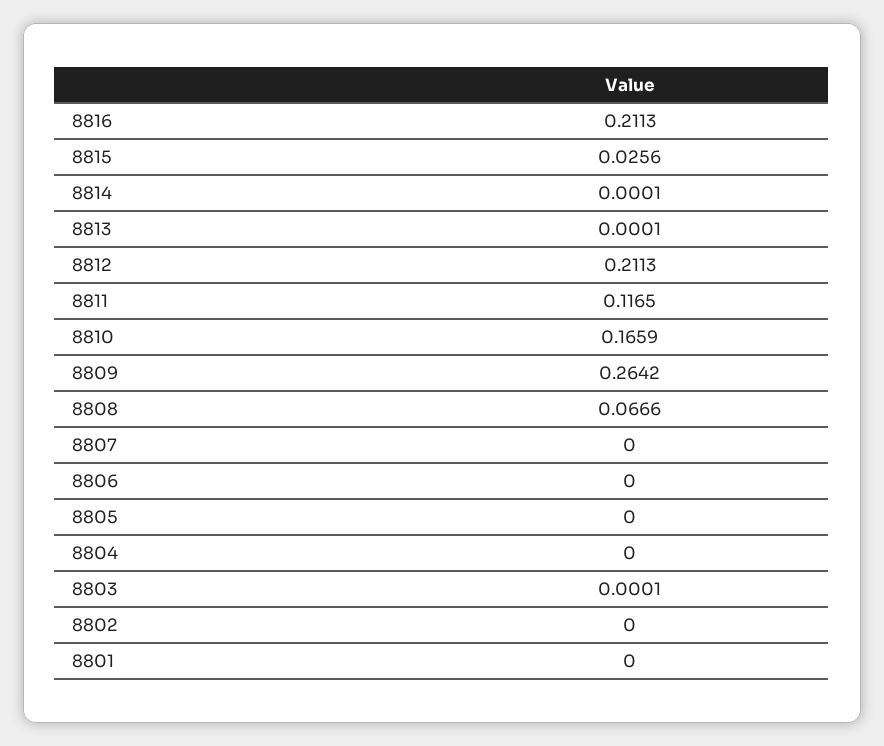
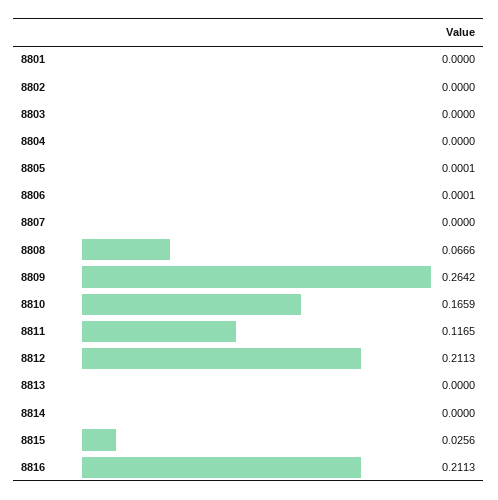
  {
    "8816": 0.2113,
    "8815": 0.0256,
-   "8814": 0.0001,
+   "8814": 0,
-   "8813": 0.0001,
+   "8813": 0,
    "8812": 0.2113,
    "8811": 0.1165,
    "8810": 0.1659,
    "8809": 0.2642,
    "8808": 0.0666,
    "8807": 0,
-   "8806": 0,
+   "8806": 0.0001,
-   "8805": 0,
+   "8805": 0.0001,
    "8804": 0,
-   "8803": 0.0001,
+   "8803": 0,
    "8802": 0,
    "8801": 0
  }

